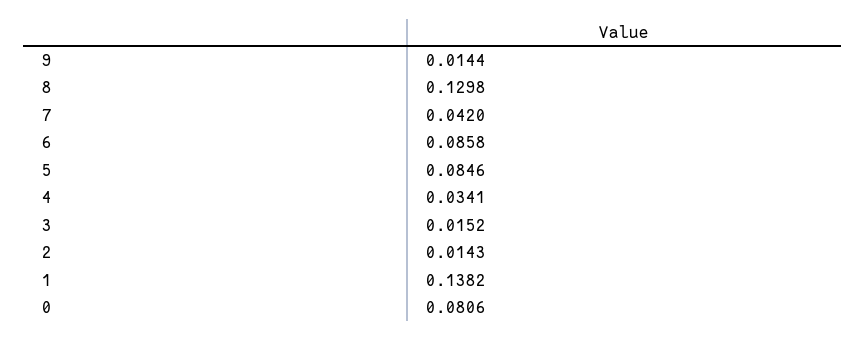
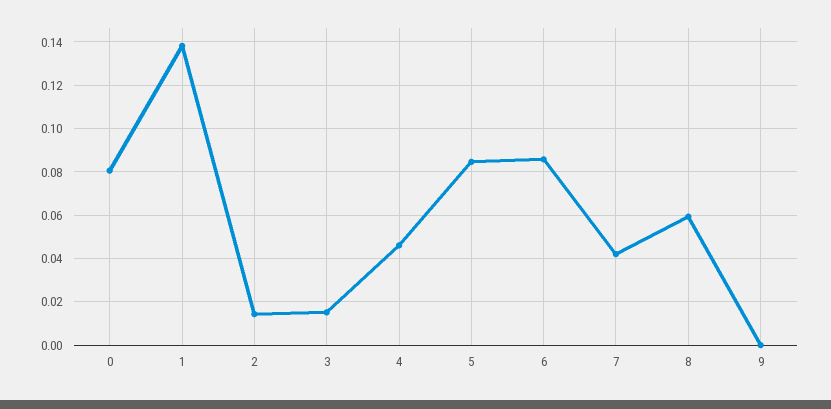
  {
-   "9": 0.0144,
+   "9": 0,
-   "8": 0.1298,
+   "8": 0.06,
    "7": 0.042,
    "6": 0.0858,
    "5": 0.0846,
-   "4": 0.0341,
+   "4": 0.045,
    "3": 0.0152,
    "2": 0.0143,
    "1": 0.1382,
    "0": 0.0806
  }

